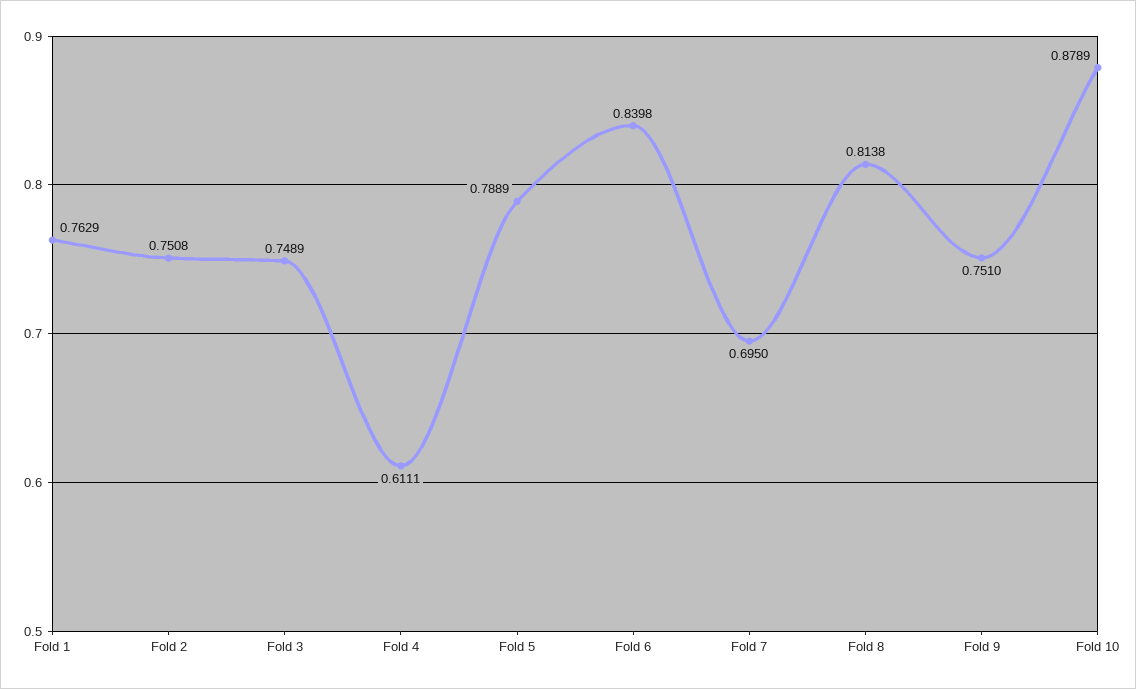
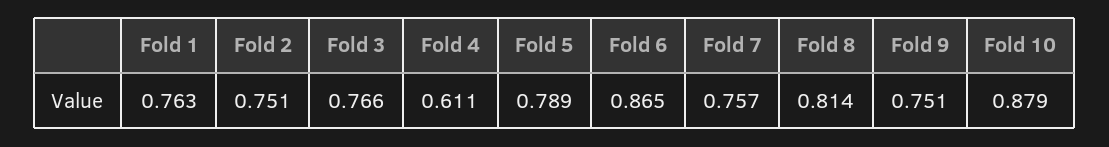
  {
    "Fold 1": 0.7629,
    "Fold 2": 0.7508,
-   "Fold 3": 0.7489,
+   "Fold 3": 0.766,
    "Fold 4": 0.6111,
    "Fold 5": 0.7889,
-   "Fold 6": 0.8398,
+   "Fold 6": 0.865,
-   "Fold 7": 0.695,
+   "Fold 7": 0.757,
    "Fold 8": 0.8138,
    "Fold 9": 0.751,
    "Fold 10": 0.8789
  }

